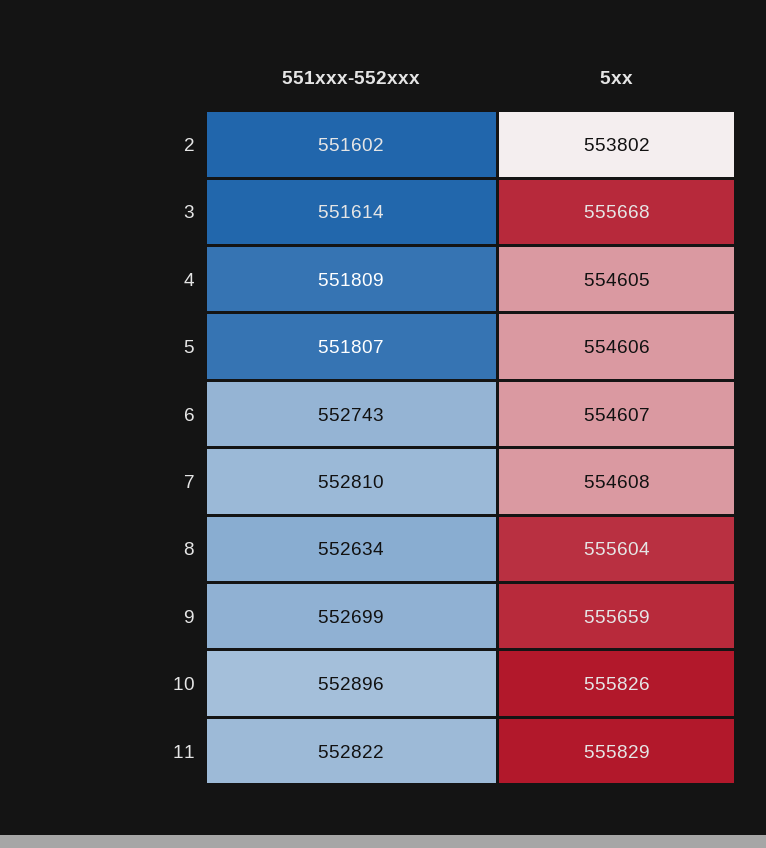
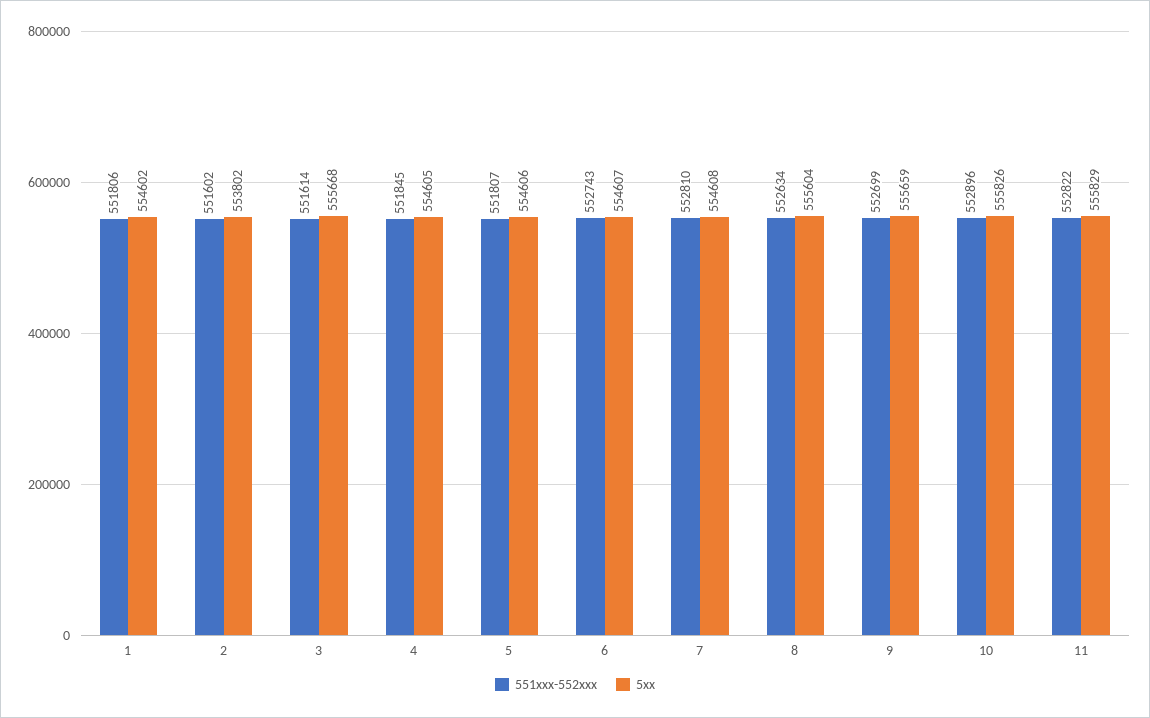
  {
    "551xxx-552xxx": {
      "2": 551602,
      "3": 551614,
-     "4": 551809,
+     "4": 551845,
      "5": 551807,
      "6": 552743,
      "7": 552810,
      "8": 552634,
      "9": 552699,
      "10": 552896,
-     "11": 552822
+     "11": 552822,
+     "1": 551806
    },
    "5xx": {
      "2": 553802,
      "3": 555668,
      "4": 554605,
      "5": 554606,
      "6": 554607,
      "7": 554608,
      "8": 555604,
      "9": 555659,
      "10": 555826,
-     "11": 555829
+     "11": 555829,
+     "1": 554602
    }
  }

